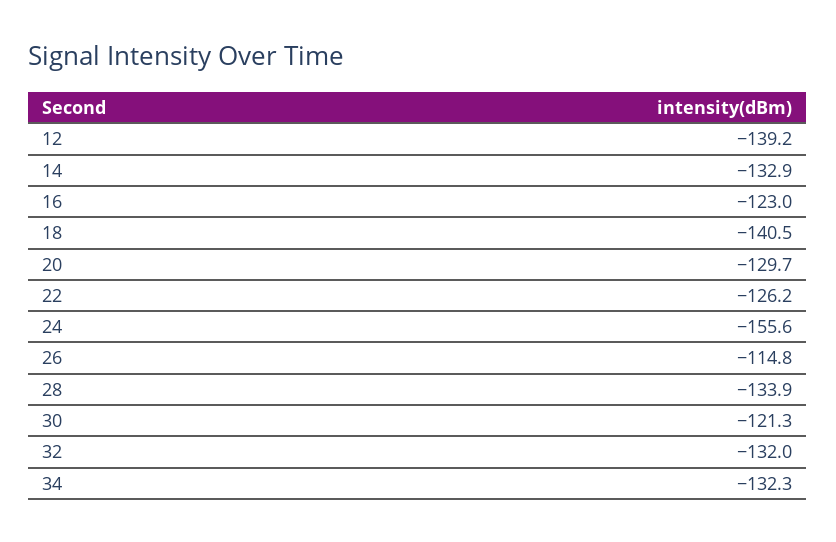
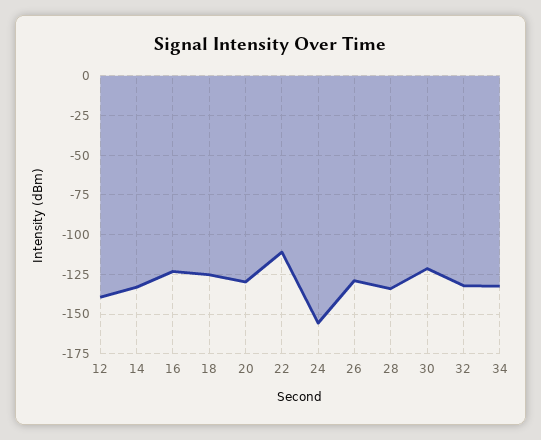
  {
    "12": -139.2,
    "14": -132.9,
    "16": -123,
-   "18": -140.5,
+   "18": -125,
    "20": -129.7,
-   "22": -126.2,
+   "22": -110,
    "24": -155.6,
-   "26": -114.8,
+   "26": -130,
    "28": -133.9,
    "30": -121.3,
    "32": -132,
    "34": -132.3
  }

